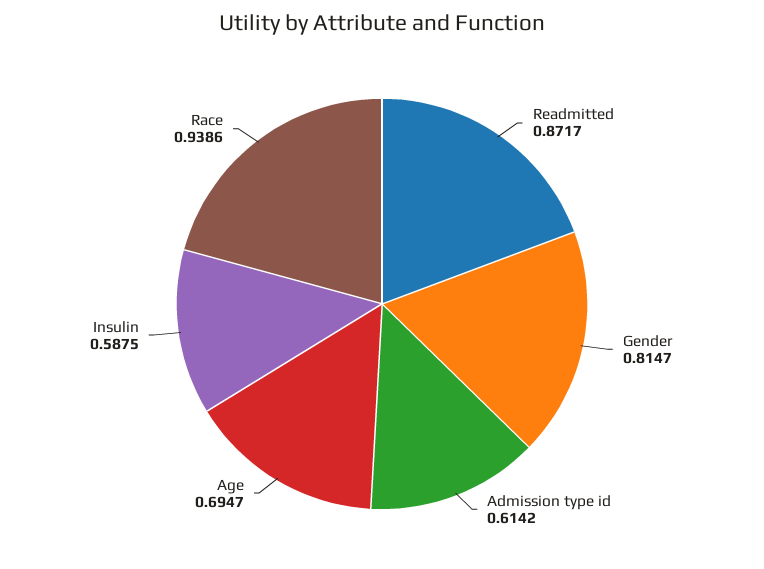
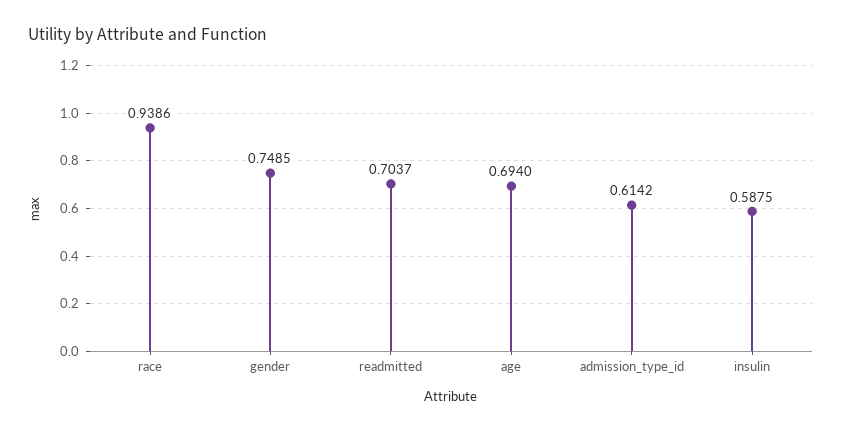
  {
-   "Readmitted": 0.8717,
+   "Readmitted": 0.7037,
-   "Gender": 0.8147,
+   "Gender": 0.7485,
    "Admission type id": 0.6142,
-   "Age": 0.6947,
+   "Age": 0.694,
    "Insulin": 0.5875,
    "Race": 0.9386
  }

